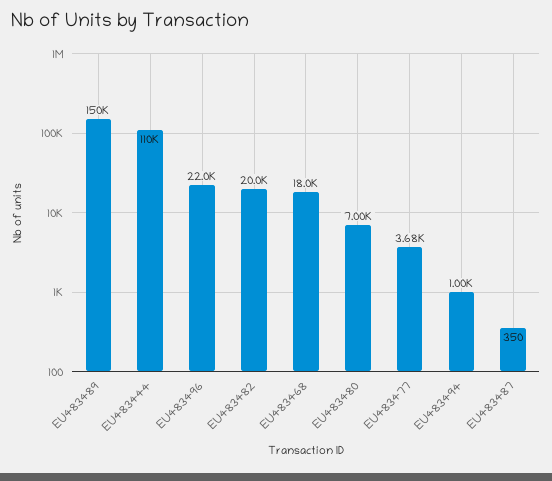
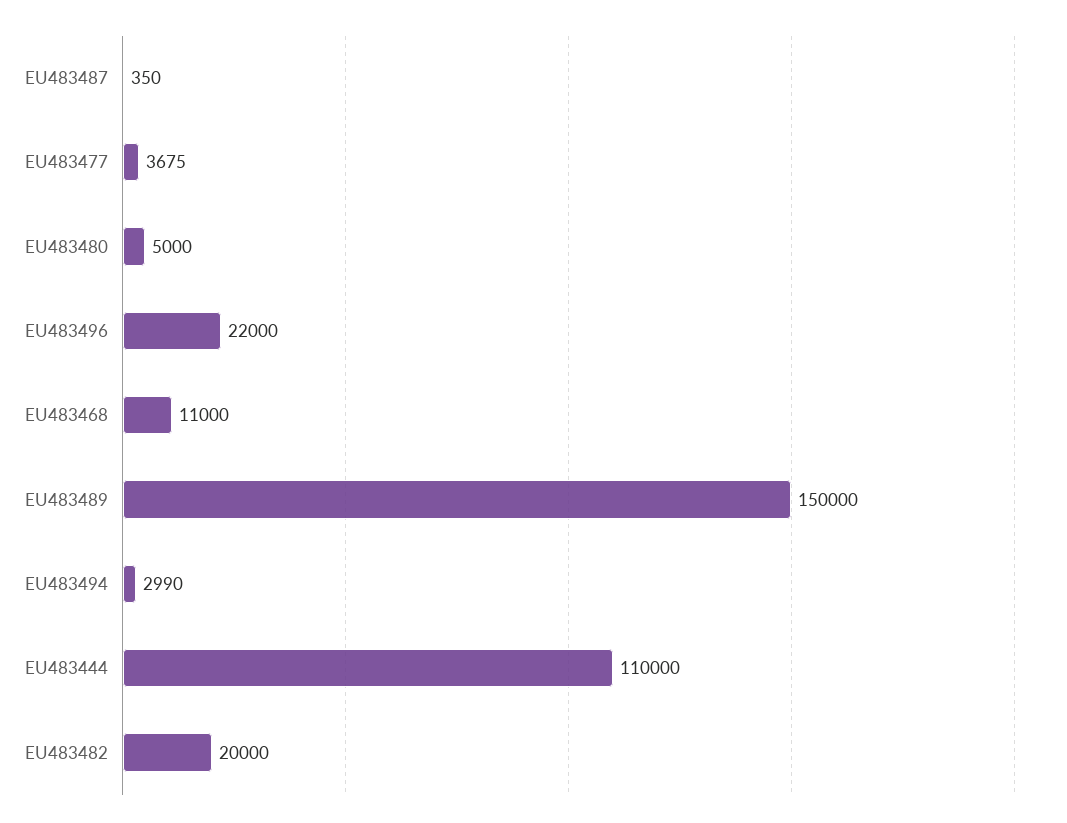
  {
    "EU483489": 150000,
    "EU483444": 110000,
    "EU483496": 22000,
    "EU483482": 20000,
-   "EU483468": 18000,
+   "EU483468": 11000,
-   "EU483480": 7000,
+   "EU483480": 5000,
    "EU483477": 3675,
-   "EU483494": 1000,
+   "EU483494": 2990,
    "EU483487": 350
  }

